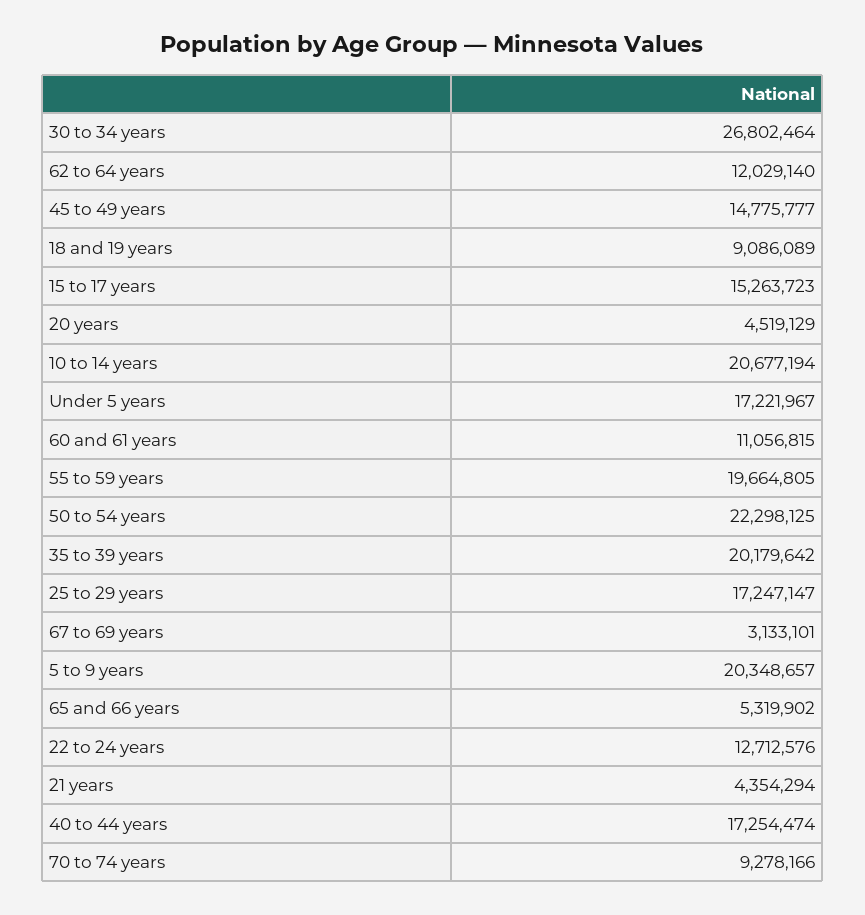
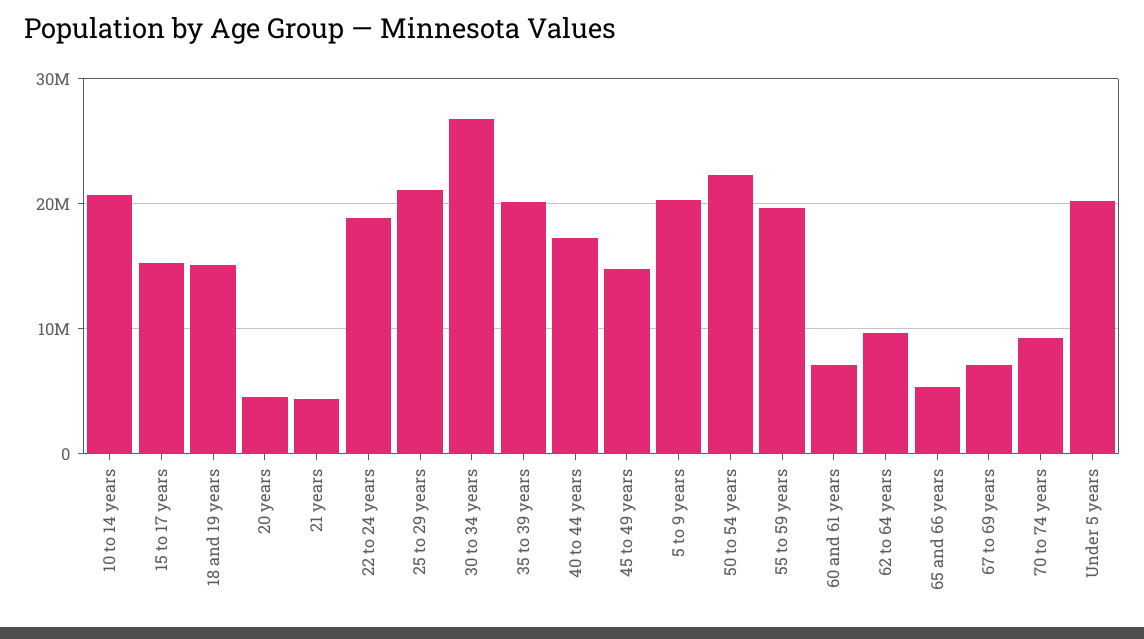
  {
    "30 to 34 years": 26802464,
-   "62 to 64 years": 12029140,
+   "62 to 64 years": 10000000,
    "45 to 49 years": 14775777,
-   "18 and 19 years": 9086089,
+   "18 and 19 years": 15000000,
    "15 to 17 years": 15263723,
    "20 years": 4519129,
    "10 to 14 years": 20677194,
-   "Under 5 years": 17221967,
+   "Under 5 years": 20000000,
-   "60 and 61 years": 11056815,
+   "60 and 61 years": 7000000,
    "55 to 59 years": 19664805,
    "50 to 54 years": 22298125,
    "35 to 39 years": 20179642,
-   "25 to 29 years": 17247147,
+   "25 to 29 years": 21000000,
-   "67 to 69 years": 3133101,
+   "67 to 69 years": 7000000,
    "5 to 9 years": 20348657,
    "65 and 66 years": 5319902,
-   "22 to 24 years": 12712576,
+   "22 to 24 years": 19000000,
    "21 years": 4354294,
    "40 to 44 years": 17254474,
    "70 to 74 years": 9278166
  }

